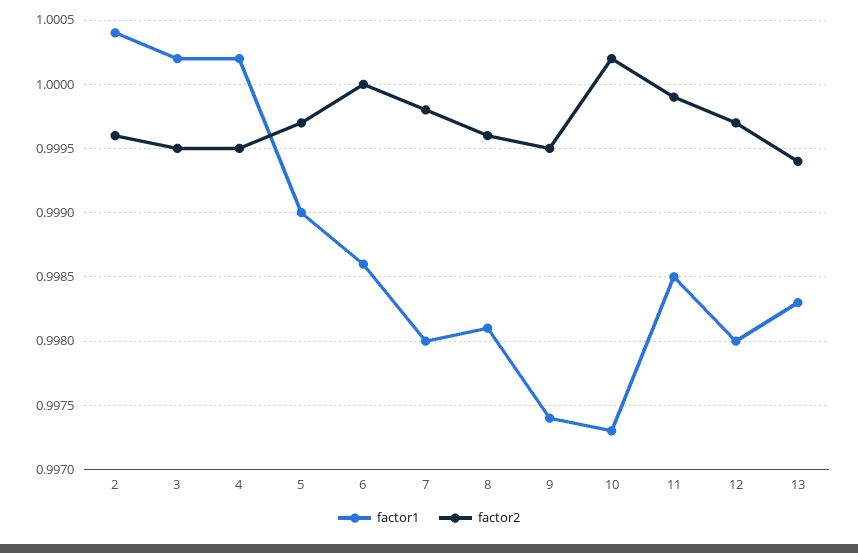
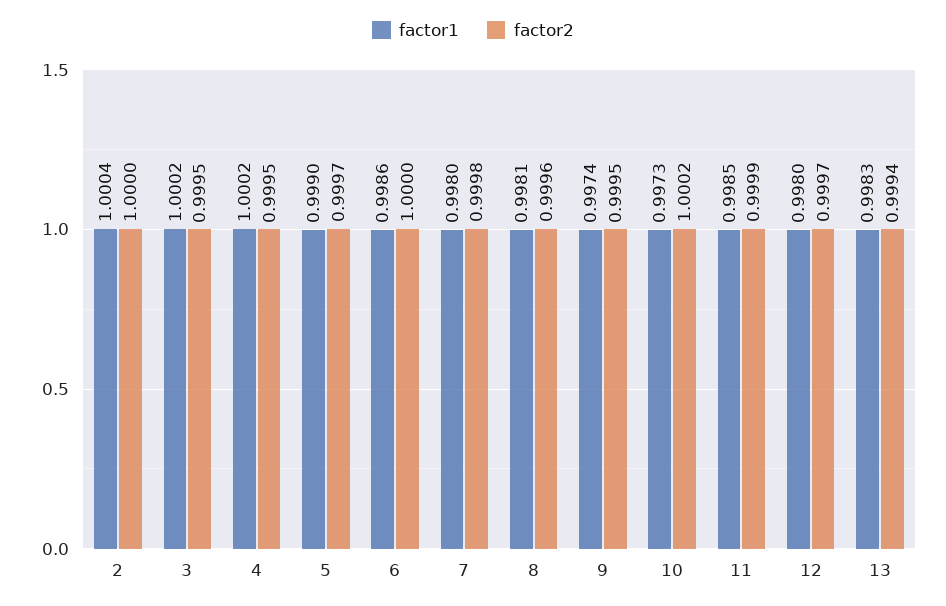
  {
    "factor1": {
      "2": 1.0004,
      "3": 1.0002,
      "4": 1.0002,
      "5": 0.999,
      "6": 0.9986,
      "7": 0.998,
      "8": 0.9981,
      "9": 0.9974,
      "10": 0.9973,
      "11": 0.9985,
      "12": 0.998,
      "13": 0.9983
    },
    "factor2": {
-     "2": 0.9996,
+     "2": 1,
      "3": 0.9995,
      "4": 0.9995,
      "5": 0.9997,
      "6": 1,
      "7": 0.9998,
      "8": 0.9996,
      "9": 0.9995,
      "10": 1.0002,
      "11": 0.9999,
      "12": 0.9997,
      "13": 0.9994
    }
  }

